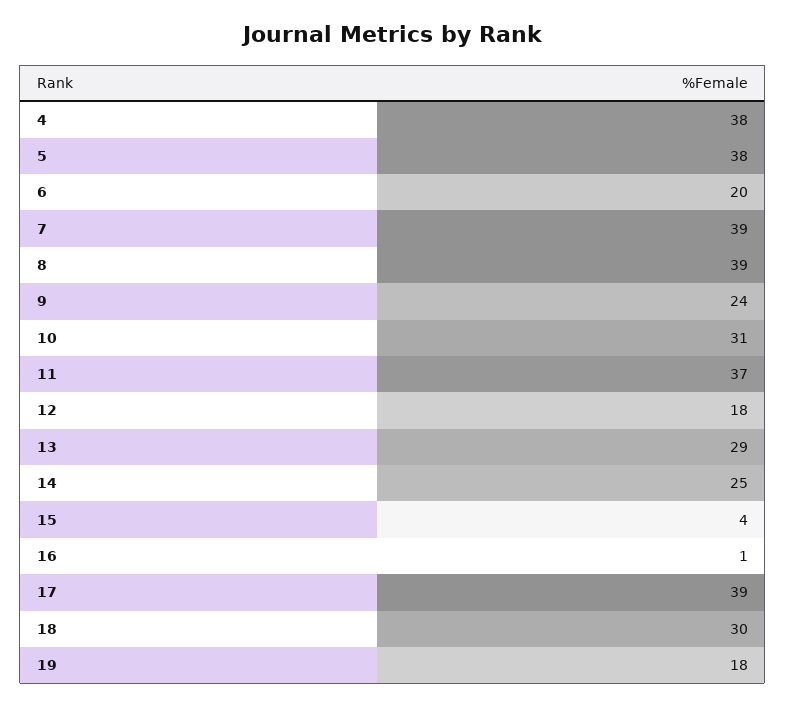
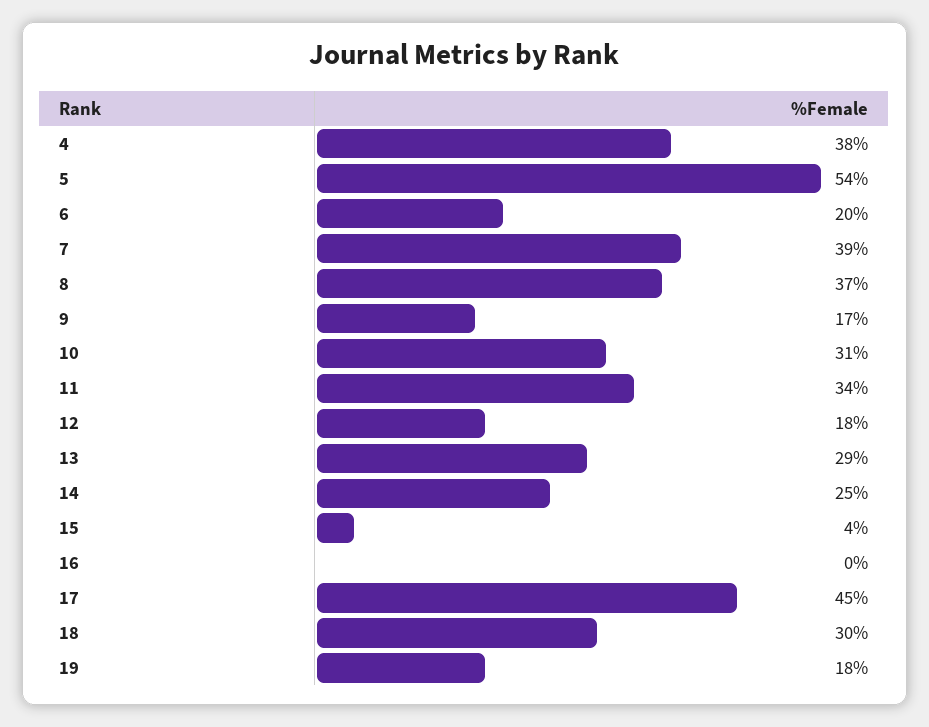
  {
    "4": 38,
-   "5": 38,
+   "5": 54,
    "6": 20,
    "7": 39,
-   "8": 39,
+   "8": 37,
-   "9": 24,
+   "9": 17,
    "10": 31,
-   "11": 37,
+   "11": 34,
    "12": 18,
    "13": 29,
    "14": 25,
    "15": 4,
-   "16": 1,
+   "16": 0,
-   "17": 39,
+   "17": 45,
    "18": 30,
    "19": 18
  }

